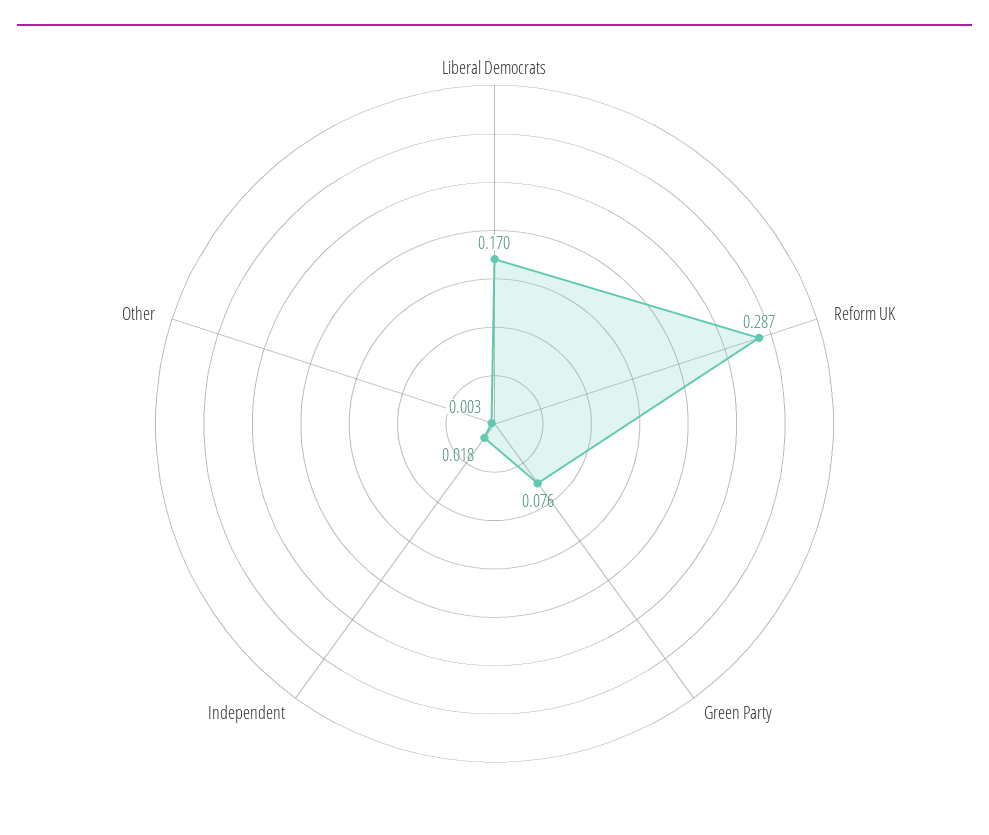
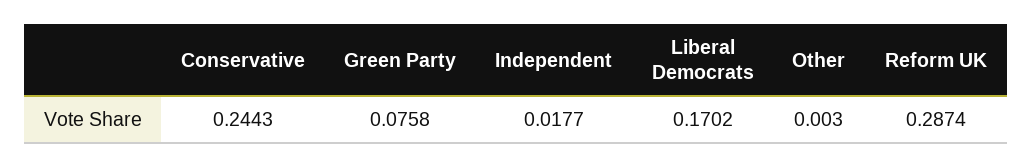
  {
    "Liberal Democrats": 0.1702,
    "Reform UK": 0.2874,
    "Green Party": 0.0758,
    "Independent": 0.0177,
-   "Other": 0.003
+   "Other": 0.003,
+   "Conservative": 0.2443
  }

